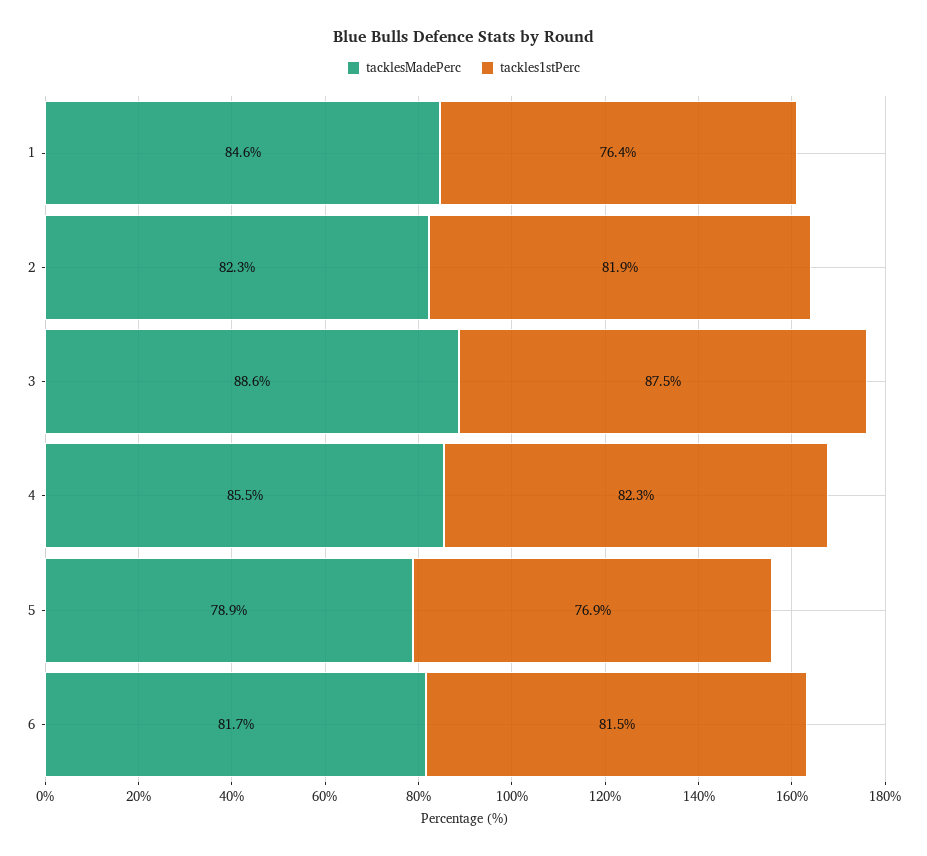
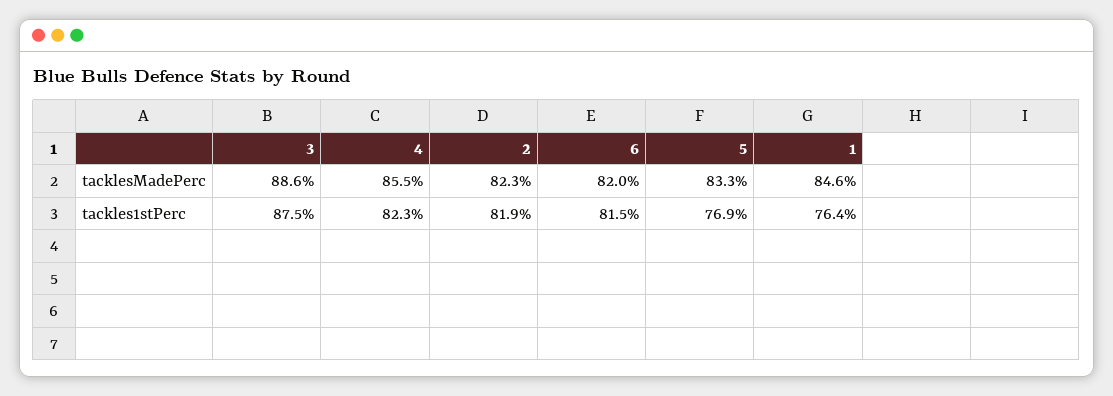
  {
    "tacklesMadePerc": {
      "1": 84.6,
      "2": 82.3,
      "3": 88.6,
      "4": 85.5,
-     "5": 78.9,
+     "5": 83.3,
-     "6": 81.7
+     "6": 82
    },
    "tackles1stPerc": {
      "1": 76.4,
      "2": 81.9,
      "3": 87.5,
      "4": 82.3,
      "5": 76.9,
      "6": 81.5
    }
  }

